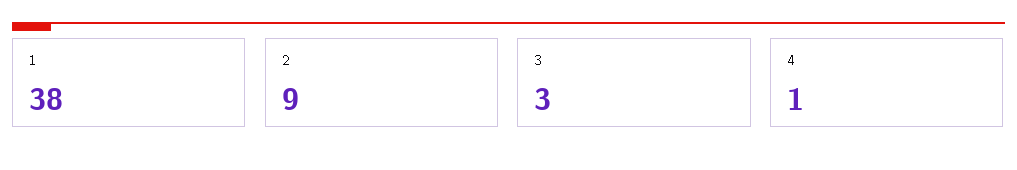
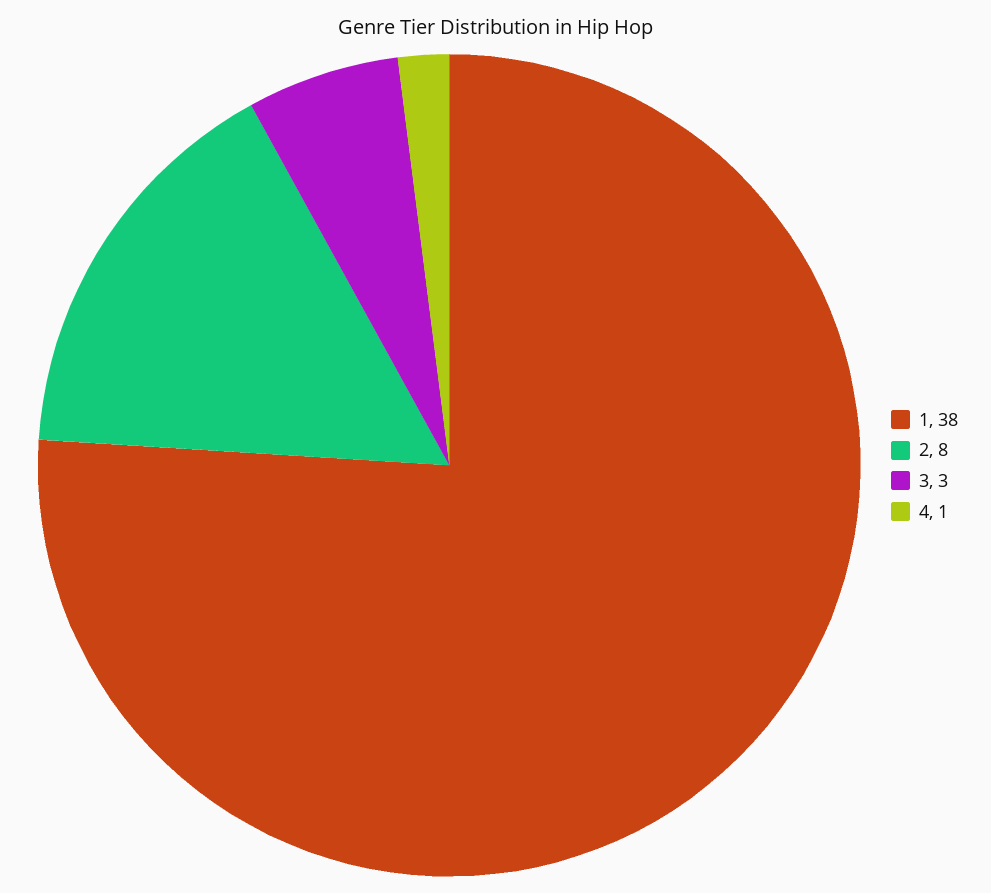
  {
    "1": 38,
-   "2": 9,
+   "2": 8,
    "3": 3,
    "4": 1
  }

